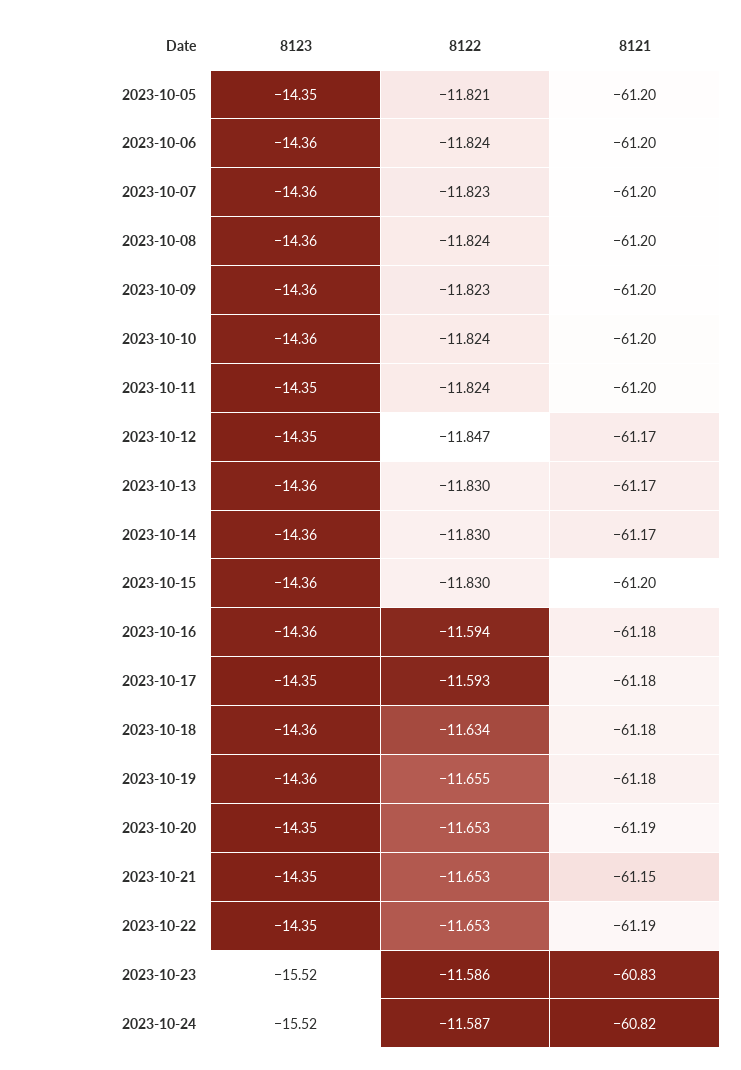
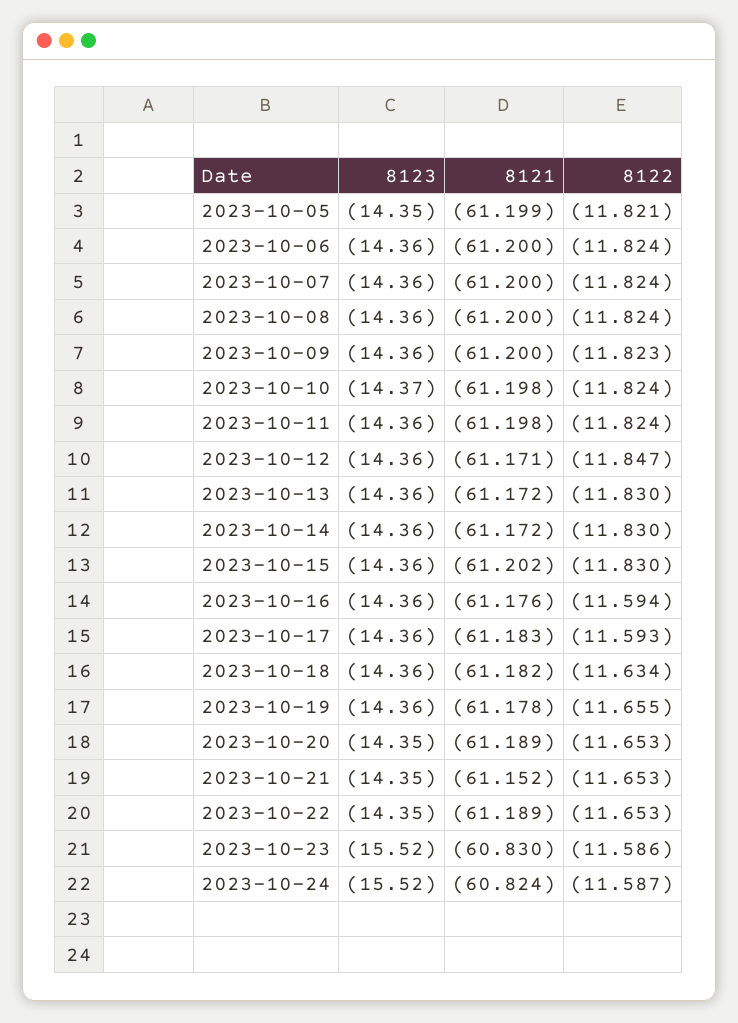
  {
    "8123": {
      "2023-10-05": -14.35,
      "2023-10-06": -14.36,
      "2023-10-07": -14.36,
      "2023-10-08": -14.36,
      "2023-10-09": -14.36,
-     "2023-10-10": -14.36,
+     "2023-10-10": -14.37,
-     "2023-10-11": -14.35,
+     "2023-10-11": -14.36,
-     "2023-10-12": -14.35,
+     "2023-10-12": -14.36,
      "2023-10-13": -14.36,
      "2023-10-14": -14.36,
      "2023-10-15": -14.36,
      "2023-10-16": -14.36,
-     "2023-10-17": -14.35,
+     "2023-10-17": -14.36,
      "2023-10-18": -14.36,
      "2023-10-19": -14.36,
      "2023-10-20": -14.35,
      "2023-10-21": -14.35,
      "2023-10-22": -14.35,
      "2023-10-23": -15.52,
      "2023-10-24": -15.52
    },
    "8122": {
      "2023-10-05": -11.821,
      "2023-10-06": -11.824,
-     "2023-10-07": -11.823,
+     "2023-10-07": -11.824,
      "2023-10-08": -11.824,
      "2023-10-09": -11.823,
      "2023-10-10": -11.824,
      "2023-10-11": -11.824,
      "2023-10-12": -11.847,
      "2023-10-13": -11.83,
      "2023-10-14": -11.83,
      "2023-10-15": -11.83,
      "2023-10-16": -11.594,
      "2023-10-17": -11.593,
      "2023-10-18": -11.634,
      "2023-10-19": -11.655,
      "2023-10-20": -11.653,
      "2023-10-21": -11.653,
      "2023-10-22": -11.653,
      "2023-10-23": -11.586,
      "2023-10-24": -11.587
    },
    "8121": {
      "2023-10-05": -61.199,
      "2023-10-06": -61.2,
      "2023-10-07": -61.2,
      "2023-10-08": -61.2,
      "2023-10-09": -61.2,
      "2023-10-10": -61.198,
      "2023-10-11": -61.198,
      "2023-10-12": -61.171,
      "2023-10-13": -61.172,
      "2023-10-14": -61.172,
      "2023-10-15": -61.202,
      "2023-10-16": -61.176,
      "2023-10-17": -61.183,
      "2023-10-18": -61.182,
      "2023-10-19": -61.178,
      "2023-10-20": -61.189,
      "2023-10-21": -61.152,
      "2023-10-22": -61.189,
      "2023-10-23": -60.83,
      "2023-10-24": -60.824
    }
  }

